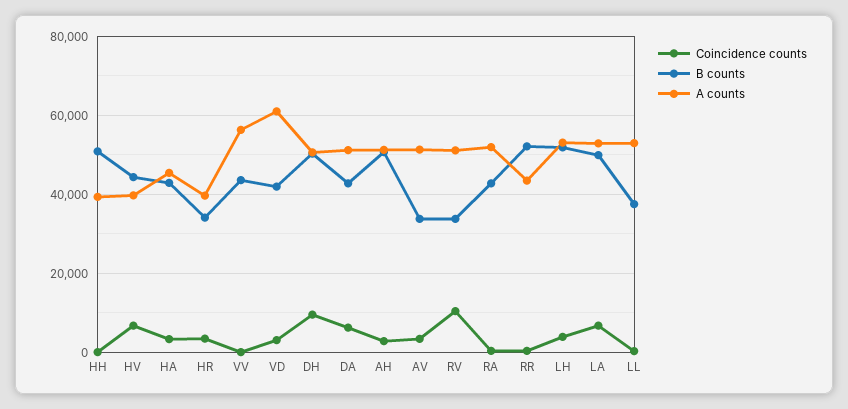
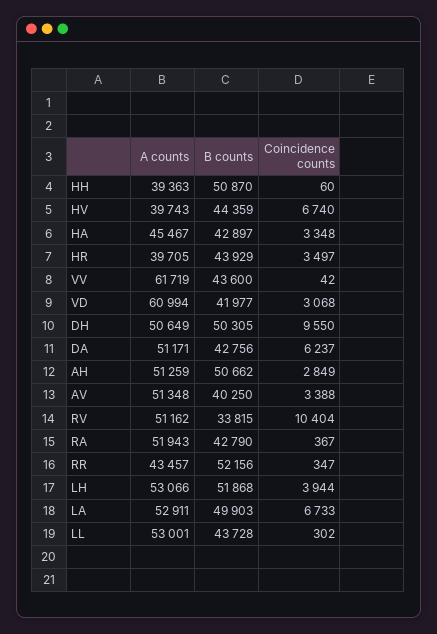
  {
    "Coincidence counts": {
      "HH": 60,
      "HV": 6740,
      "HA": 3348,
      "HR": 3497,
      "VV": 42,
      "VD": 3068,
      "DH": 9550,
      "DA": 6237,
      "AH": 2849,
      "AV": 3388,
      "RV": 10404,
      "RA": 367,
      "RR": 347,
      "LH": 3944,
      "LA": 6733,
      "LL": 302
    },
    "B counts": {
      "HH": 50870,
      "HV": 44359,
      "HA": 42897,
-     "HR": 34000,
+     "HR": 43929,
      "VV": 43600,
      "VD": 41977,
      "DH": 50305,
      "DA": 42756,
      "AH": 50662,
-     "AV": 34000,
+     "AV": 40250,
      "RV": 33815,
      "RA": 42790,
      "RR": 52156,
      "LH": 51868,
      "LA": 49903,
-     "LL": 38000
+     "LL": 43728
    },
    "A counts": {
      "HH": 39363,
      "HV": 39743,
      "HA": 45467,
      "HR": 39705,
-     "VV": 56000,
+     "VV": 61719,
      "VD": 60994,
      "DH": 50649,
      "DA": 51171,
      "AH": 51259,
      "AV": 51348,
      "RV": 51162,
      "RA": 51943,
      "RR": 43457,
      "LH": 53066,
      "LA": 52911,
      "LL": 53001
    }
  }

